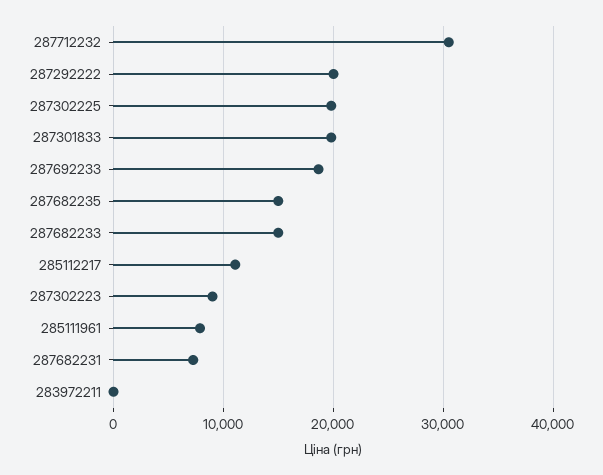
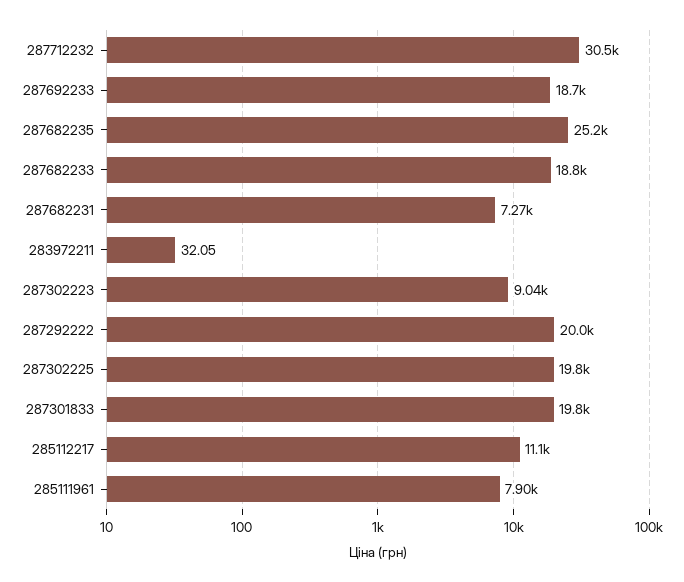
  {
    "287712232": 30500,
    "287292222": 20000,
    "287302225": 19800,
    "287301833": 19800,
    "287692233": 18700,
-   "287682235": 15000,
+   "287682235": 25200,
-   "287682233": 15000,
+   "287682233": 18800,
    "285112217": 11100,
    "287302223": 9040,
    "285111961": 7900,
    "287682231": 7270,
    "283972211": 32.05
  }

